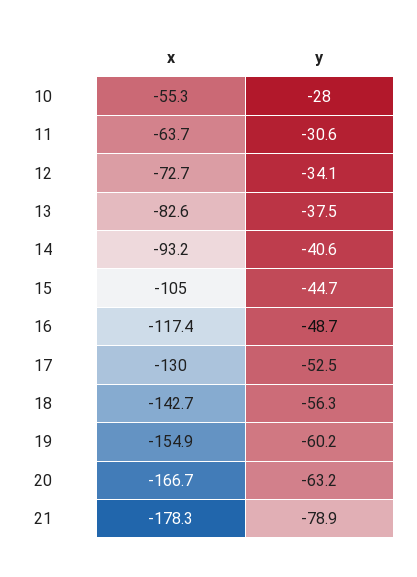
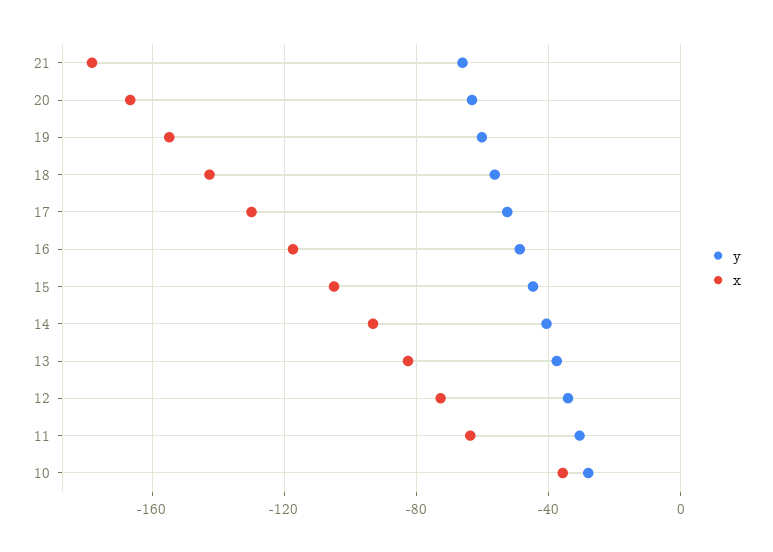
  {
    "x": {
-     "10": -55.3,
+     "10": -35,
      "11": -63.7,
      "12": -72.7,
      "13": -82.6,
      "14": -93.2,
      "15": -105,
      "16": -117.4,
      "17": -130,
      "18": -142.7,
      "19": -154.9,
      "20": -166.7,
      "21": -178.3
    },
    "y": {
      "10": -28,
      "11": -30.6,
      "12": -34.1,
      "13": -37.5,
      "14": -40.6,
      "15": -44.7,
      "16": -48.7,
      "17": -52.5,
      "18": -56.3,
      "19": -60.2,
      "20": -63.2,
-     "21": -78.9
+     "21": -65
    }
  }

